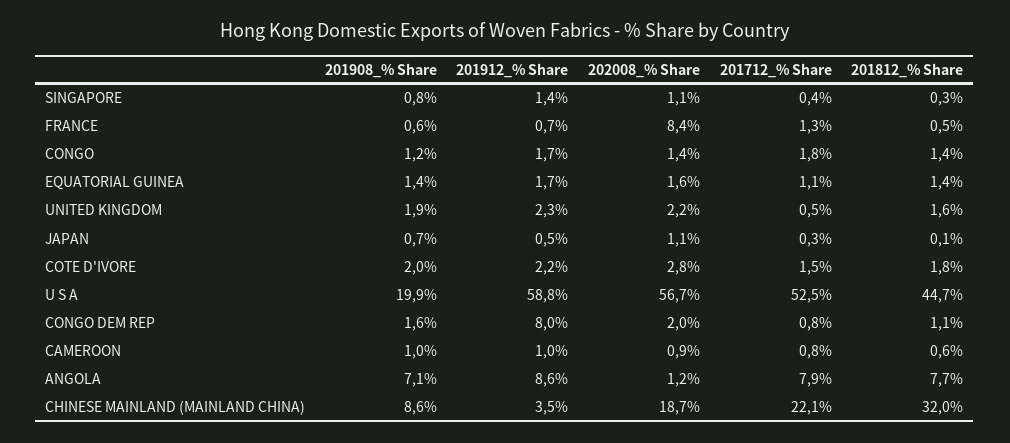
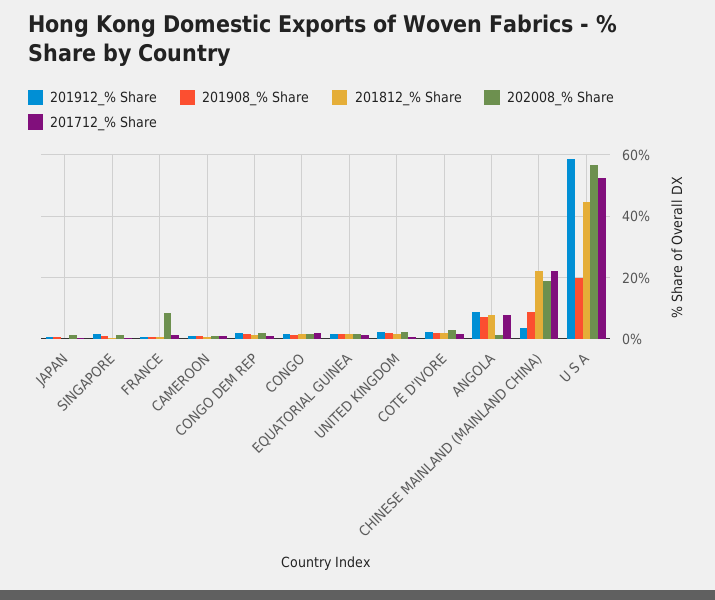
  {
    "201908_% Share": {
      "SINGAPORE": 0.8,
      "FRANCE": 0.6,
      "CONGO": 1.2,
      "EQUATORIAL GUINEA": 1.4,
      "UNITED KINGDOM": 1.9,
      "JAPAN": 0.7,
      "COTE D'IVORE": 2,
      "U S A": 19.9,
      "CONGO DEM REP": 1.6,
      "CAMEROON": 1,
      "ANGOLA": 7.1,
      "CHINESE MAINLAND (MAINLAND CHINA)": 8.6
    },
    "201912_% Share": {
      "SINGAPORE": 1.4,
      "FRANCE": 0.7,
      "CONGO": 1.7,
      "EQUATORIAL GUINEA": 1.7,
      "UNITED KINGDOM": 2.3,
      "JAPAN": 0.5,
      "COTE D'IVORE": 2.2,
      "U S A": 58.8,
-     "CONGO DEM REP": 8,
+     "CONGO DEM REP": 2,
      "CAMEROON": 1,
      "ANGOLA": 8.6,
      "CHINESE MAINLAND (MAINLAND CHINA)": 3.5
    },
    "202008_% Share": {
      "SINGAPORE": 1.1,
      "FRANCE": 8.4,
      "CONGO": 1.4,
      "EQUATORIAL GUINEA": 1.6,
      "UNITED KINGDOM": 2.2,
      "JAPAN": 1.1,
      "COTE D'IVORE": 2.8,
      "U S A": 56.7,
      "CONGO DEM REP": 2,
      "CAMEROON": 0.9,
      "ANGOLA": 1.2,
      "CHINESE MAINLAND (MAINLAND CHINA)": 18.7
    },
    "201712_% Share": {
      "SINGAPORE": 0.4,
      "FRANCE": 1.3,
      "CONGO": 1.8,
      "EQUATORIAL GUINEA": 1.1,
      "UNITED KINGDOM": 0.5,
      "JAPAN": 0.3,
      "COTE D'IVORE": 1.5,
      "U S A": 52.5,
      "CONGO DEM REP": 0.8,
      "CAMEROON": 0.8,
      "ANGOLA": 7.9,
      "CHINESE MAINLAND (MAINLAND CHINA)": 22.1
    },
    "201812_% Share": {
      "SINGAPORE": 0.3,
      "FRANCE": 0.5,
      "CONGO": 1.4,
      "EQUATORIAL GUINEA": 1.4,
      "UNITED KINGDOM": 1.6,
      "JAPAN": 0.1,
      "COTE D'IVORE": 1.8,
      "U S A": 44.7,
      "CONGO DEM REP": 1.1,
      "CAMEROON": 0.6,
      "ANGOLA": 7.7,
-     "CHINESE MAINLAND (MAINLAND CHINA)": 32
+     "CHINESE MAINLAND (MAINLAND CHINA)": 22
    }
  }

